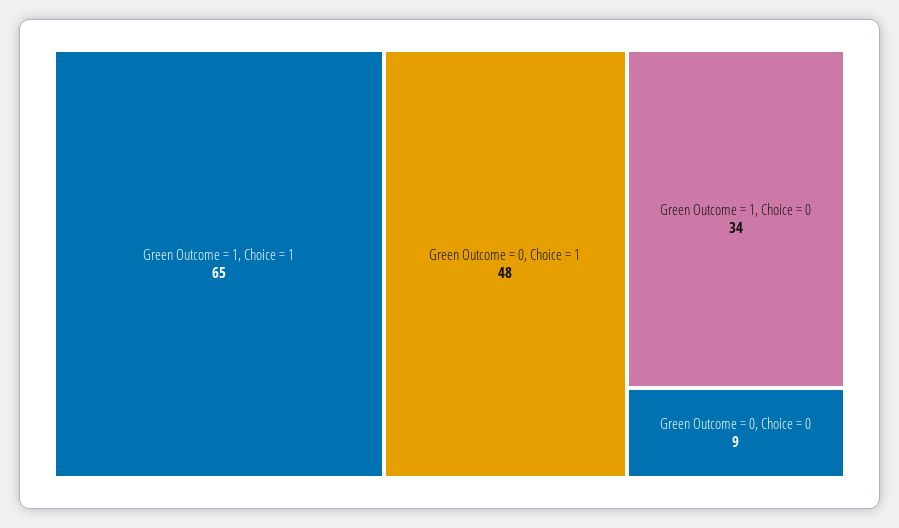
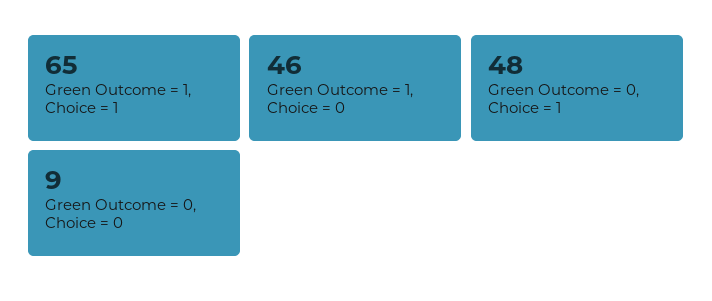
  {
    "Green Outcome = 1, Choice = 1": 65,
    "Green Outcome = 0, Choice = 1": 48,
-   "Green Outcome = 1, Choice = 0": 34,
+   "Green Outcome = 1, Choice = 0": 46,
    "Green Outcome = 0, Choice = 0": 9
  }

